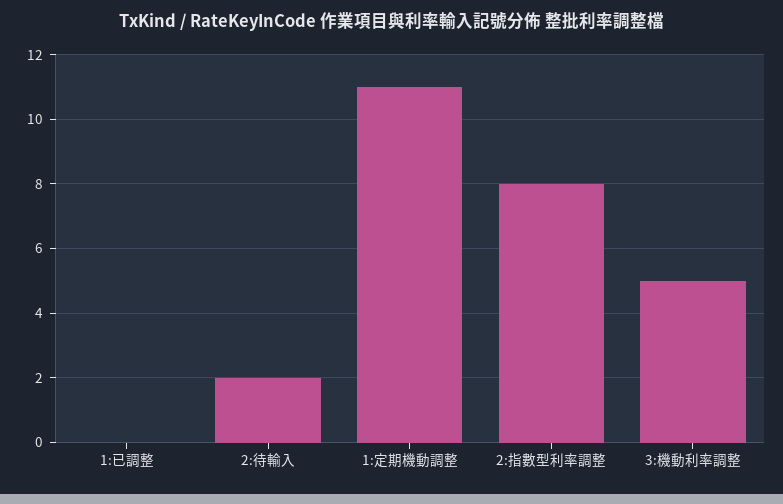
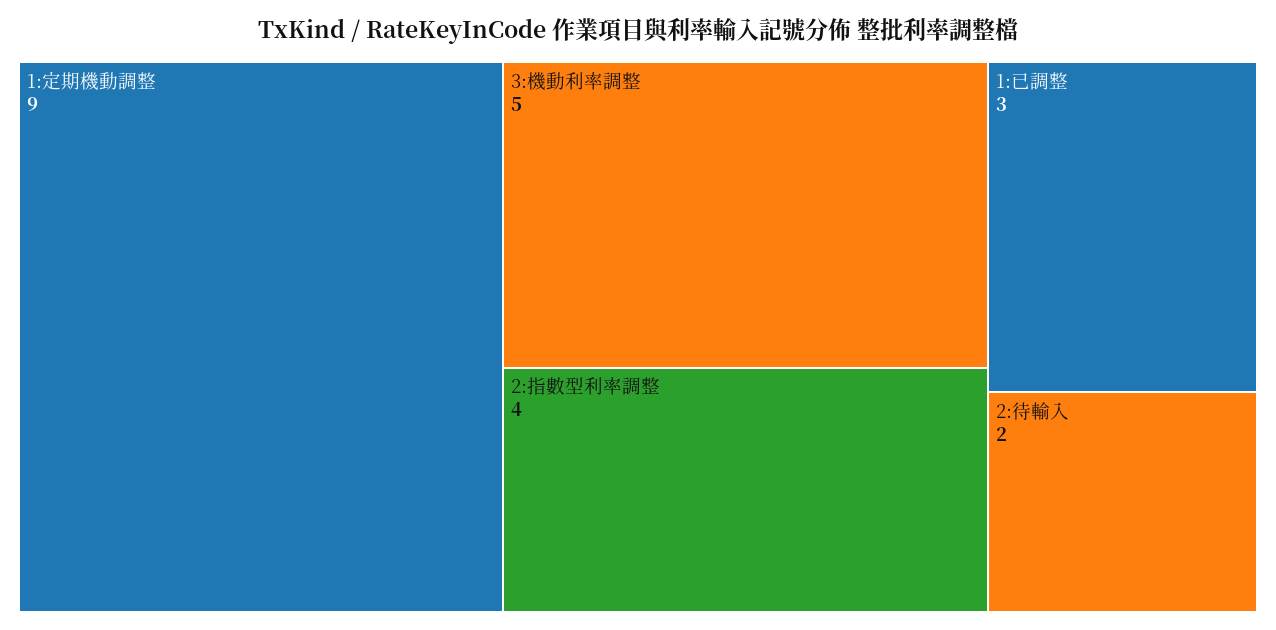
  {
-   "1:已調整": 0,
+   "1:已調整": 3,
    "2:待輸入": 2,
-   "1:定期機動調整": 11,
+   "1:定期機動調整": 9,
-   "2:指數型利率調整": 8,
+   "2:指數型利率調整": 4,
    "3:機動利率調整": 5
  }

